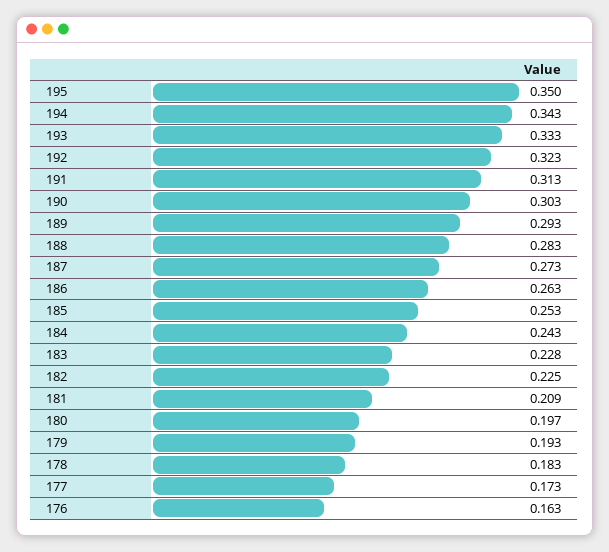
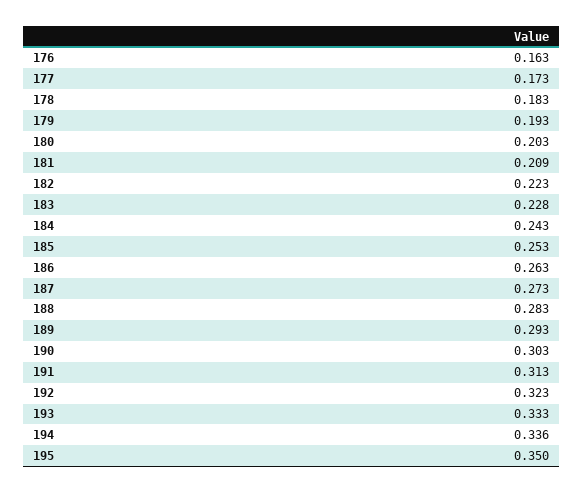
  {
    "195": 0.35,
-   "194": 0.343,
+   "194": 0.336,
    "193": 0.333,
    "192": 0.323,
    "191": 0.313,
    "190": 0.303,
    "189": 0.293,
    "188": 0.283,
    "187": 0.273,
    "186": 0.263,
    "185": 0.253,
    "184": 0.243,
    "183": 0.228,
-   "182": 0.225,
+   "182": 0.223,
    "181": 0.209,
-   "180": 0.197,
+   "180": 0.203,
    "179": 0.193,
    "178": 0.183,
    "177": 0.173,
    "176": 0.163
  }

